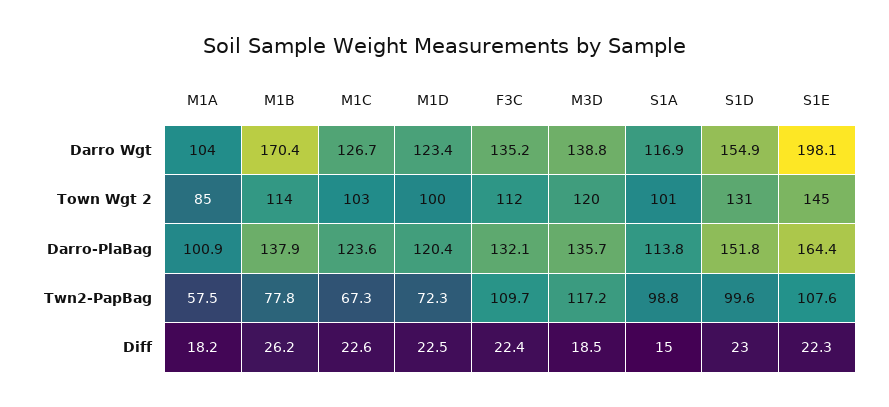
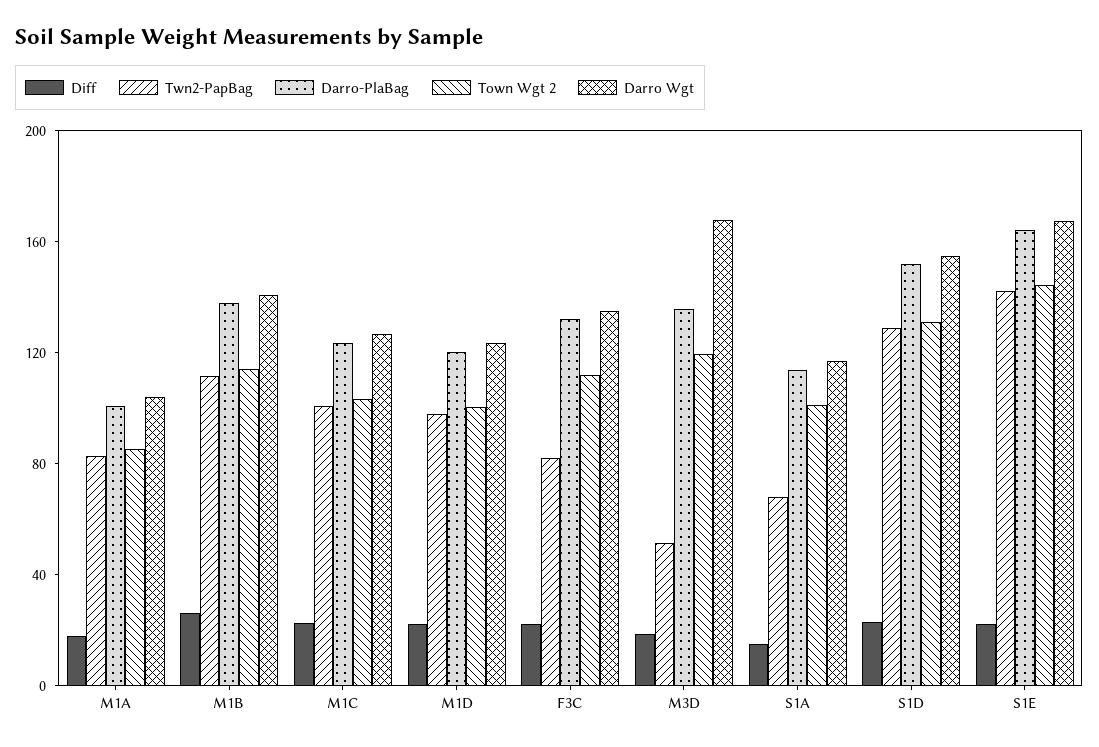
  {
    "Darro Wgt": {
      "M1A": 104,
-     "M1B": 170.4,
+     "M1B": 140,
      "M1C": 126.7,
      "M1D": 123.4,
      "F3C": 135.2,
-     "M3D": 138.8,
+     "M3D": 170,
      "S1A": 116.9,
      "S1D": 154.9,
-     "S1E": 198.1
+     "S1E": 170
    },
    "Town Wgt 2": {
      "M1A": 85,
      "M1B": 114,
      "M1C": 103,
      "M1D": 100,
      "F3C": 112,
      "M3D": 120,
      "S1A": 101,
      "S1D": 131,
      "S1E": 145
    },
    "Darro-PlaBag": {
      "M1A": 100.9,
      "M1B": 137.9,
      "M1C": 123.6,
      "M1D": 120.4,
      "F3C": 132.1,
      "M3D": 135.7,
      "S1A": 113.8,
      "S1D": 151.8,
      "S1E": 164.4
    },
    "Twn2-PapBag": {
-     "M1A": 57.5,
+     "M1A": 80,
-     "M1B": 77.8,
+     "M1B": 110,
-     "M1C": 67.3,
+     "M1C": 100,
-     "M1D": 72.3,
+     "M1D": 100,
-     "F3C": 109.7,
+     "F3C": 80,
-     "M3D": 117.2,
+     "M3D": 50,
-     "S1A": 98.8,
+     "S1A": 70,
-     "S1D": 99.6,
+     "S1D": 130,
-     "S1E": 107.6
+     "S1E": 140
    },
    "Diff": {
      "M1A": 18.2,
      "M1B": 26.2,
      "M1C": 22.6,
      "M1D": 22.5,
      "F3C": 22.4,
      "M3D": 18.5,
      "S1A": 15,
      "S1D": 23,
      "S1E": 22.3
    }
  }

